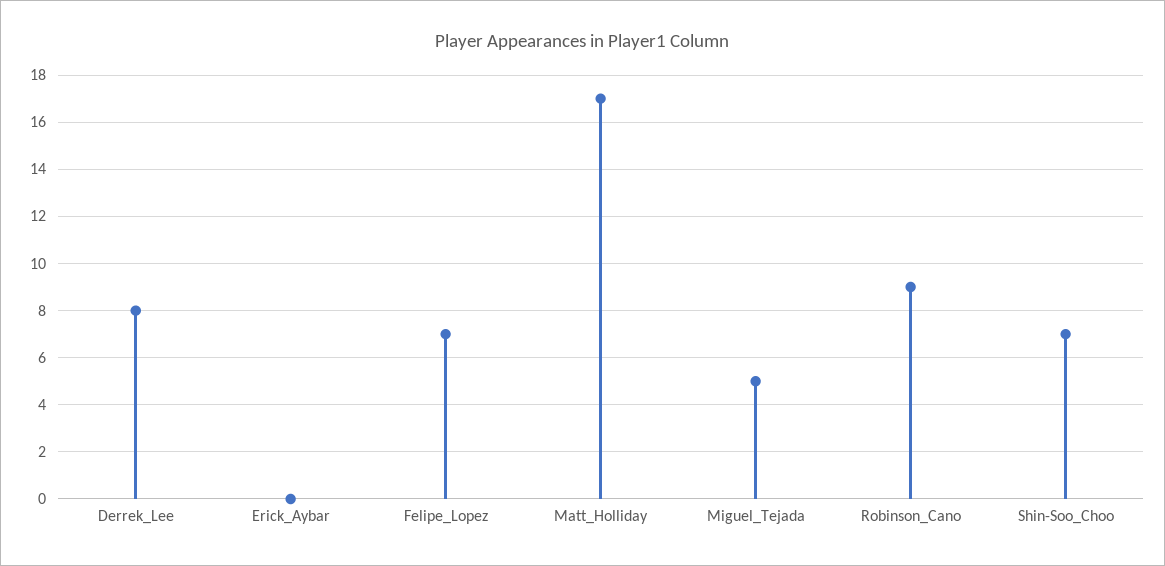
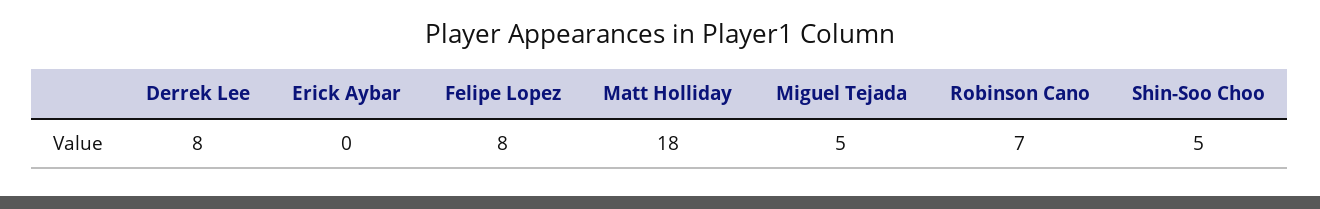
  {
    "Derrek_Lee": 8,
    "Erick_Aybar": 0,
-   "Felipe_Lopez": 7,
+   "Felipe_Lopez": 8,
-   "Matt_Holliday": 17,
+   "Matt_Holliday": 18,
    "Miguel_Tejada": 5,
-   "Robinson_Cano": 9,
+   "Robinson_Cano": 7,
-   "Shin-Soo_Choo": 7
+   "Shin-Soo_Choo": 5
  }

